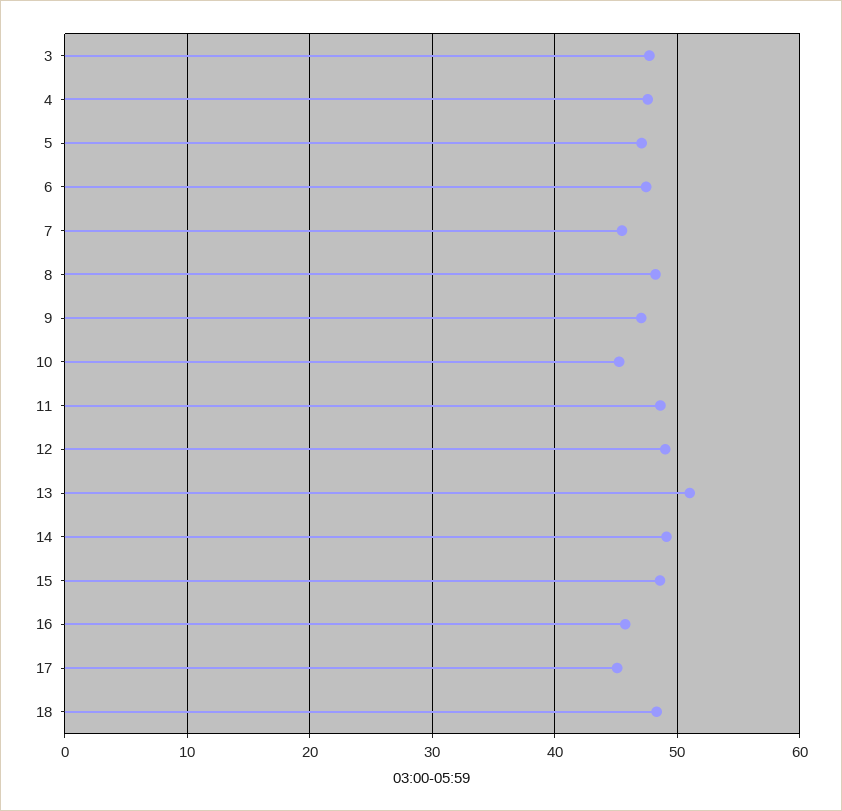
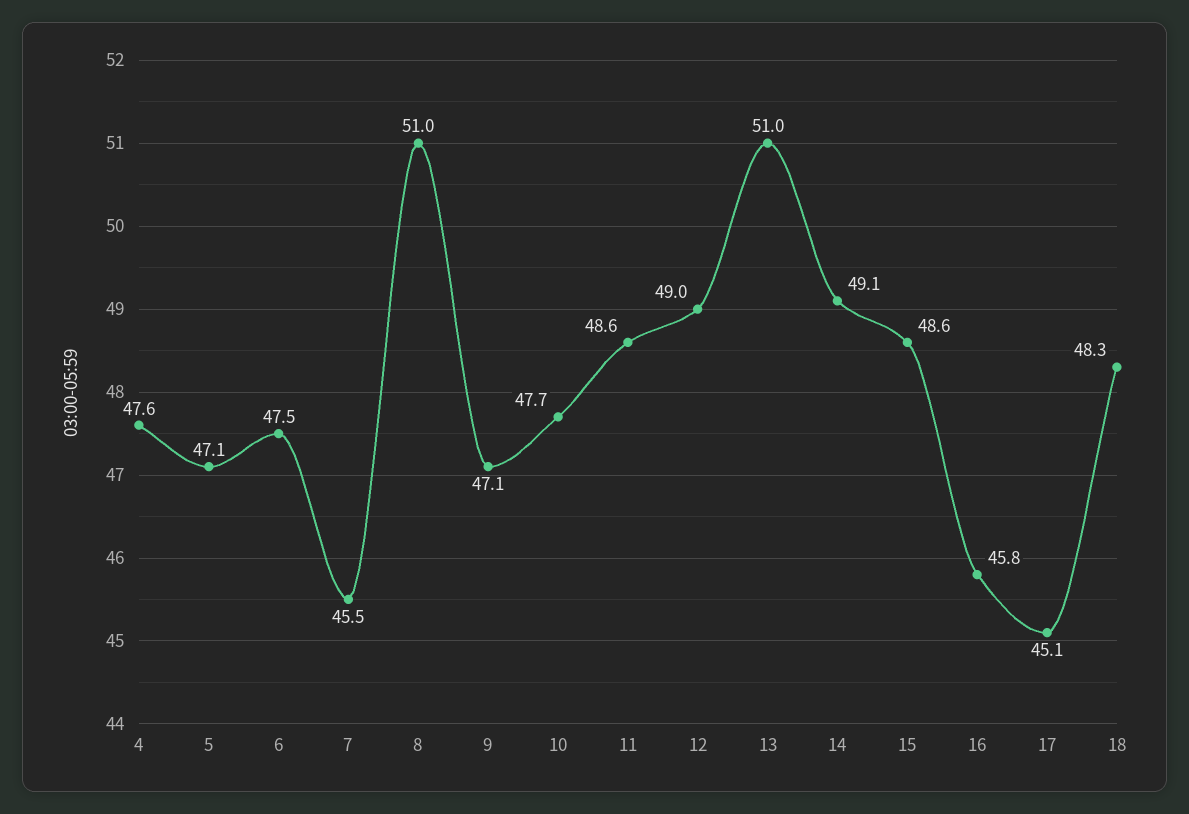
  {
-   "3": 48,
    "4": 47.6,
    "5": 47.1,
    "6": 47.5,
    "7": 45.5,
-   "8": 48,
+   "8": 51,
    "9": 47.1,
-   "10": 45,
+   "10": 47.7,
    "11": 48.6,
    "12": 49,
    "13": 51,
    "14": 49.1,
    "15": 48.6,
    "16": 45.8,
    "17": 45.1,
    "18": 48.3
  }

